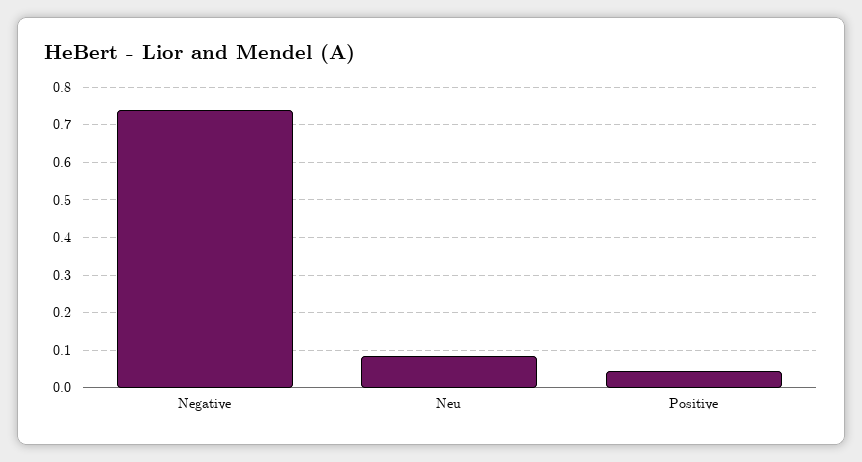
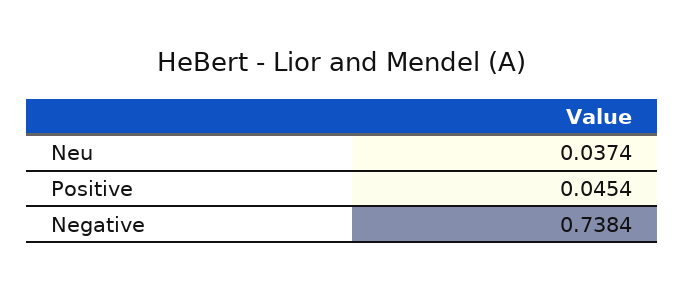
  {
    "Negative": 0.7384,
-   "Neu": 0.08,
+   "Neu": 0.0374,
    "Positive": 0.0454
  }

